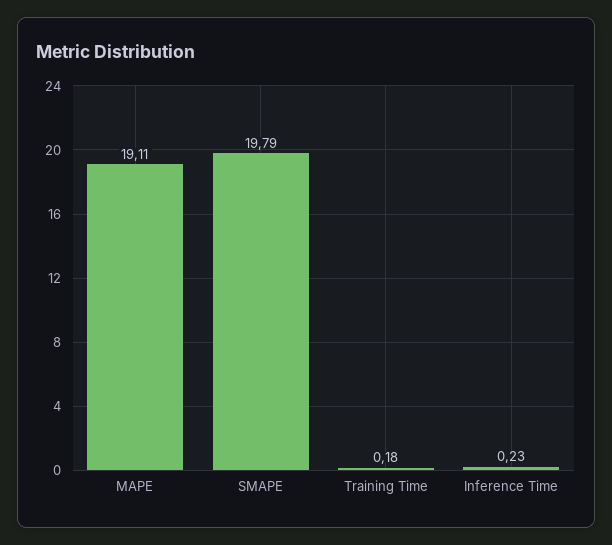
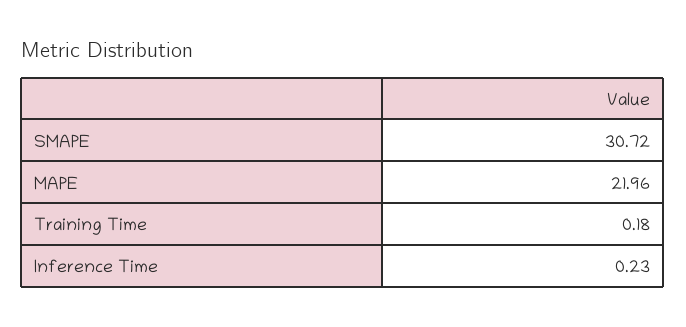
  {
-   "MAPE": 19.11,
+   "MAPE": 21.96,
-   "SMAPE": 19.79,
+   "SMAPE": 30.72,
    "Training Time": 0.18,
    "Inference Time": 0.23
  }

